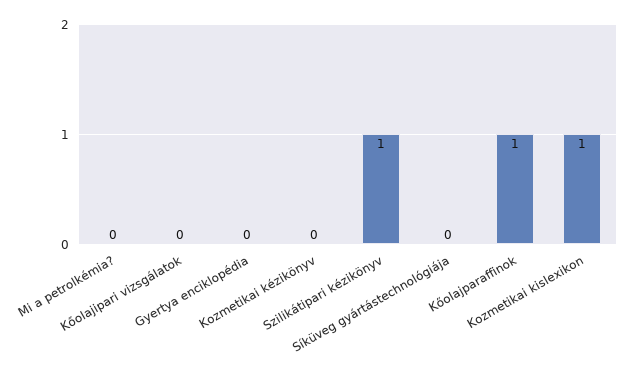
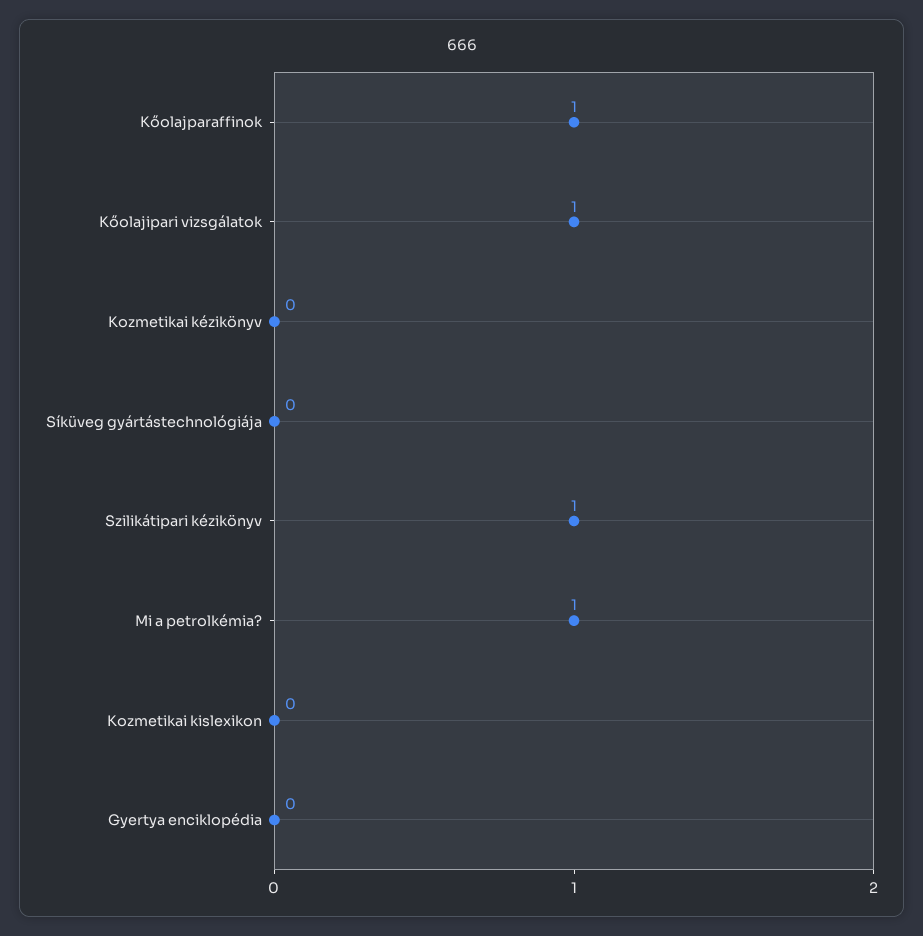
  {
-   "Mi a petrolkémia?": 0,
+   "Mi a petrolkémia?": 1,
-   "Kőolajipari vizsgálatok": 0,
+   "Kőolajipari vizsgálatok": 1,
    "Gyertya enciklopédia": 0,
    "Kozmetikai kézikönyv": 0,
    "Szilikátipari kézikönyv": 1,
    "Síküveg gyártástechnológiája": 0,
    "Kőolajparaffinok": 1,
-   "Kozmetikai kislexikon": 1
+   "Kozmetikai kislexikon": 0
  }

